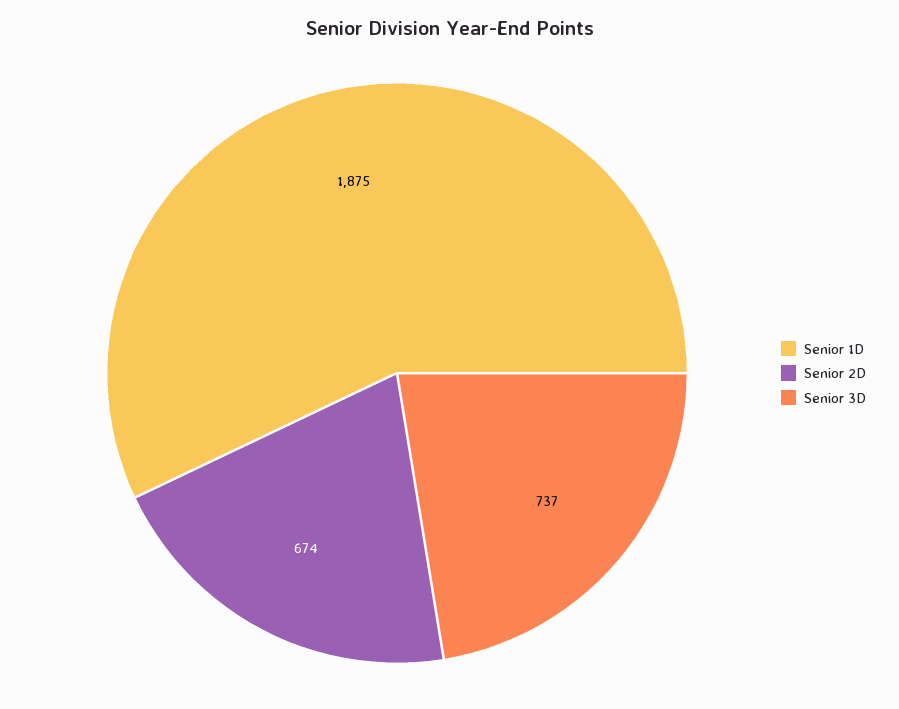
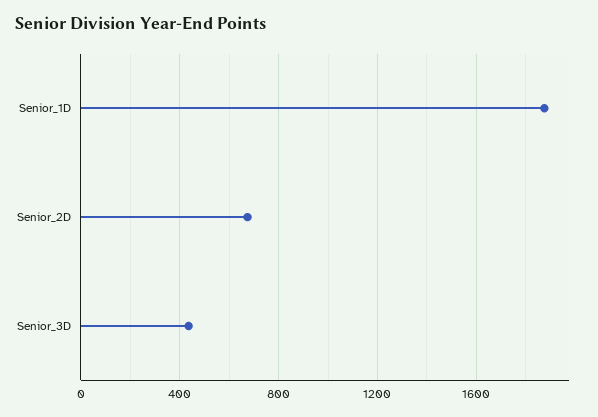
  {
    "Senior 1D": 1875,
    "Senior 2D": 674,
-   "Senior 3D": 737
+   "Senior 3D": 450
  }

